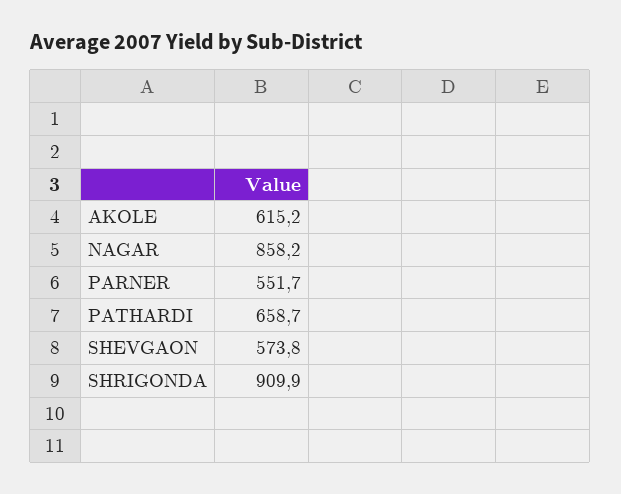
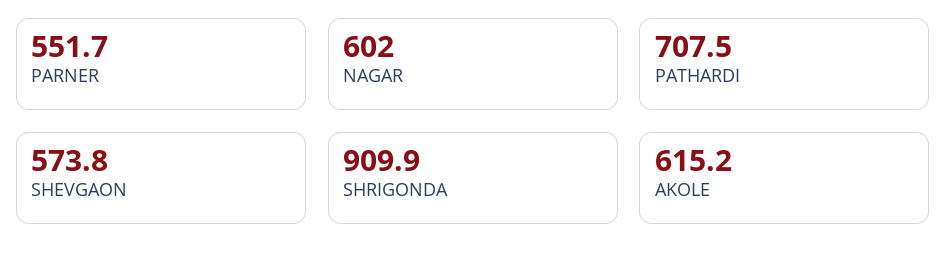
  {
    "AKOLE": 615.2,
-   "NAGAR": 858.2,
+   "NAGAR": 602,
    "PARNER": 551.7,
-   "PATHARDI": 658.7,
+   "PATHARDI": 707.5,
    "SHEVGAON": 573.8,
    "SHRIGONDA": 909.9
  }

